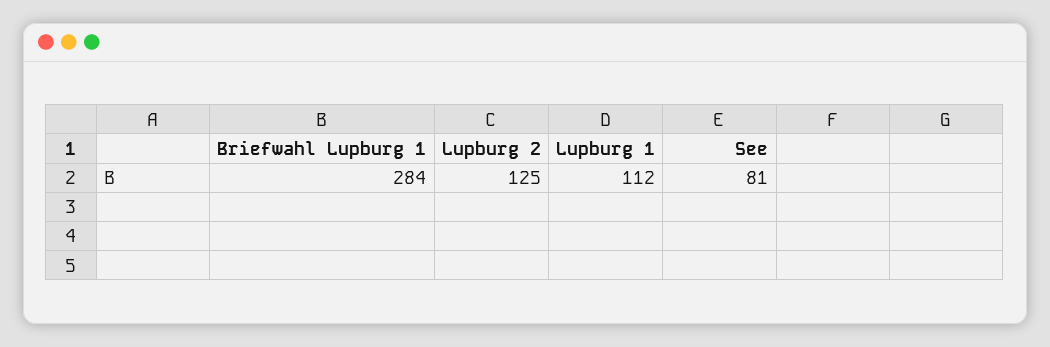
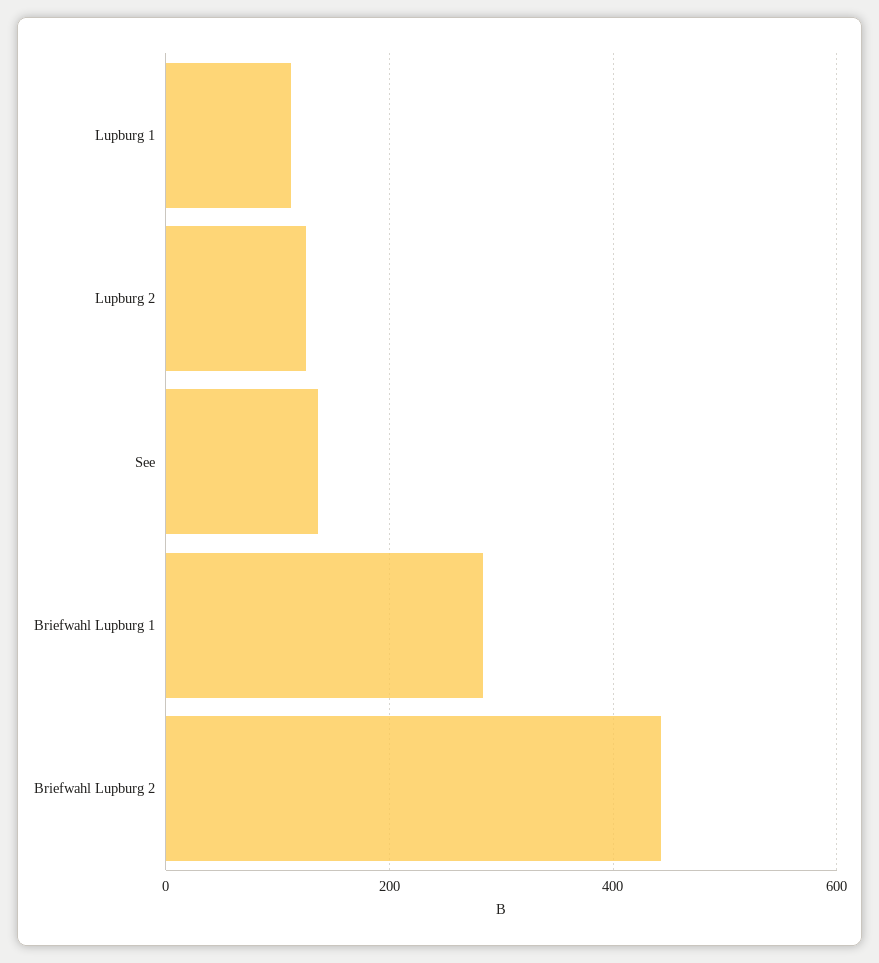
  {
    "Briefwahl Lupburg 1": 284,
    "Lupburg 2": 125,
    "Lupburg 1": 112,
-   "See": 81
+   "See": 140,
+   "Briefwahl Lupburg 2": 440
  }

